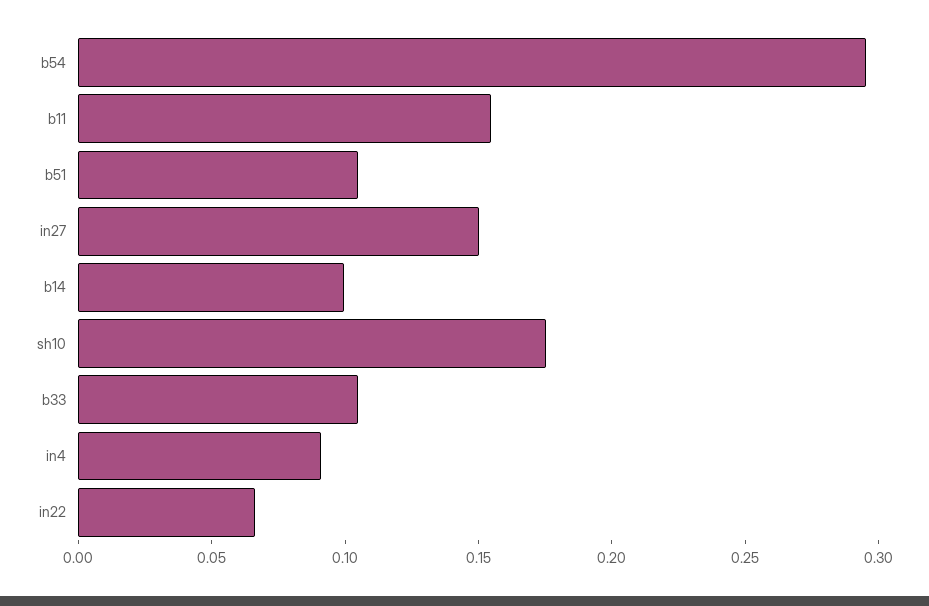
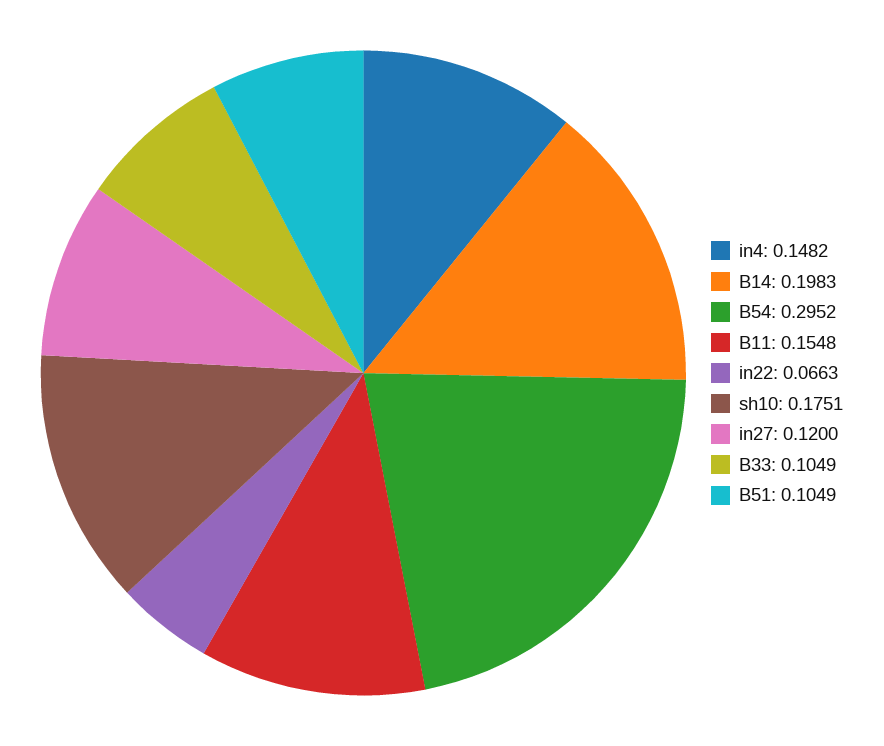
  {
    "b54": 0.2952,
    "b11": 0.1548,
    "b51": 0.1049,
-   "in27": 0.15,
+   "in27": 0.12,
-   "b14": 0.1,
+   "b14": 0.1983,
    "sh10": 0.1751,
    "b33": 0.1049,
-   "in4": 0.09,
+   "in4": 0.1482,
    "in22": 0.0663
  }

